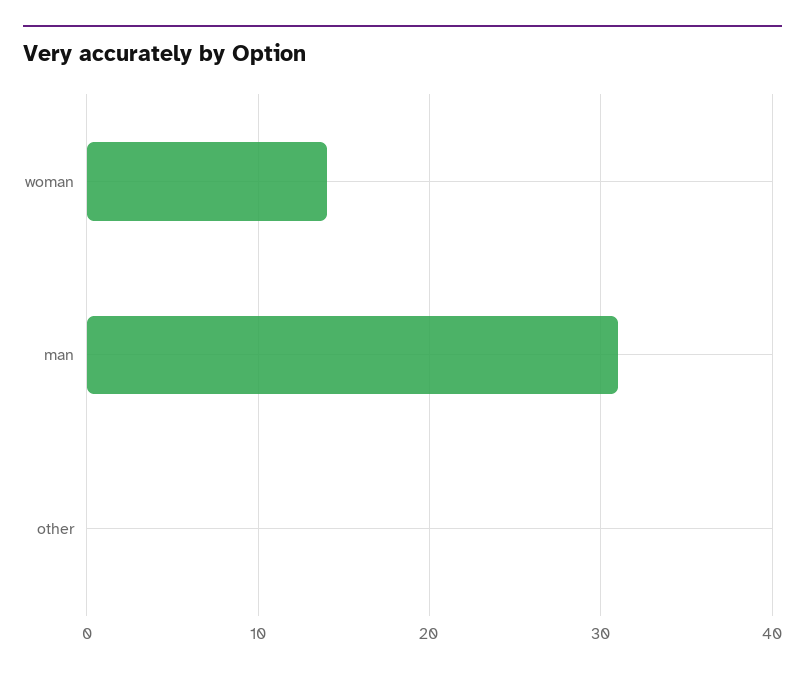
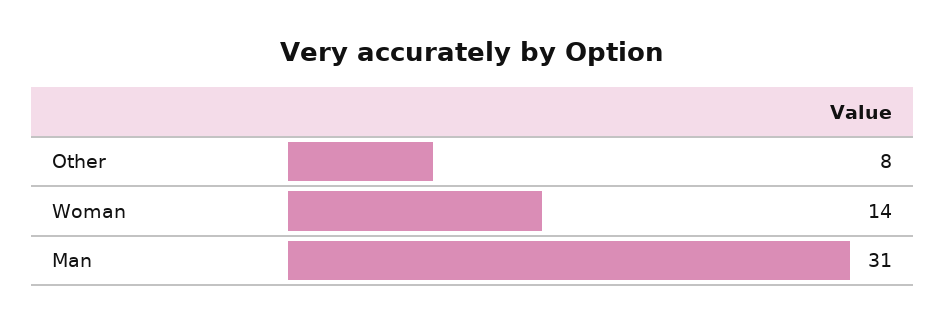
  {
    "woman": 14,
    "man": 31,
-   "other": 0
+   "other": 8
  }

